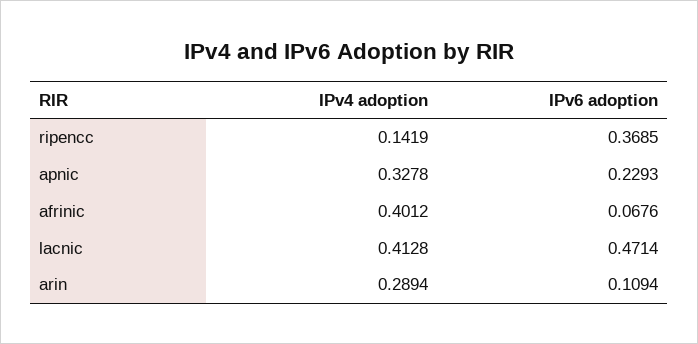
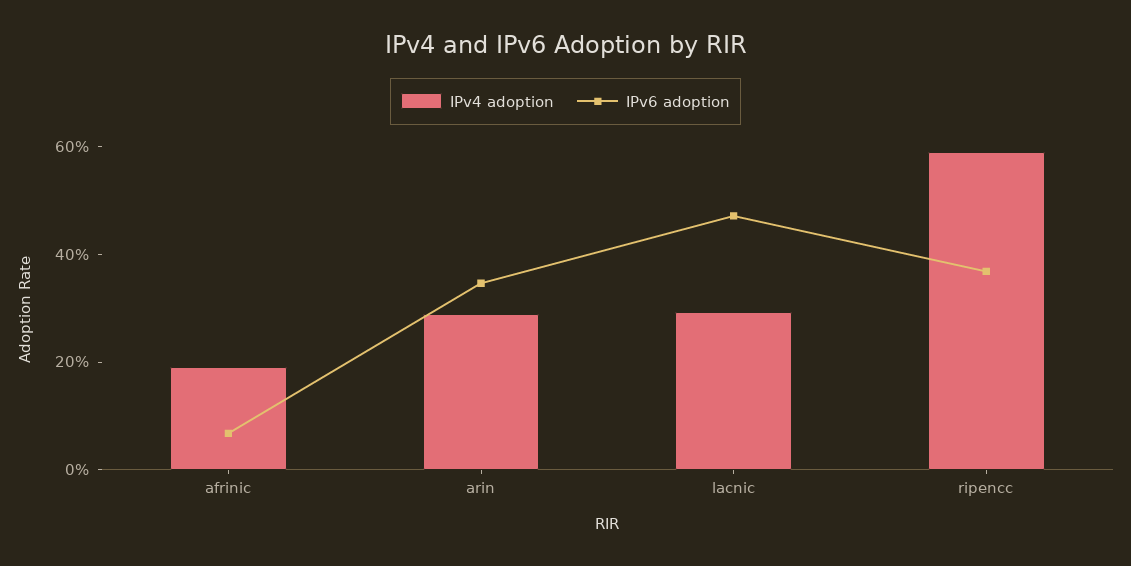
  {
    "IPv4 adoption": {
-     "ripencc": 0.1419,
+     "ripencc": 0.6,
-     "apnic": 0.3278,
-     "afrinic": 0.4012,
+     "afrinic": 0.2,
-     "lacnic": 0.4128,
+     "lacnic": 0.3,
      "arin": 0.2894
    },
    "IPv6 adoption": {
      "ripencc": 0.3685,
-     "apnic": 0.2293,
      "afrinic": 0.0676,
      "lacnic": 0.4714,
-     "arin": 0.1094
+     "arin": 0.35
    }
  }

